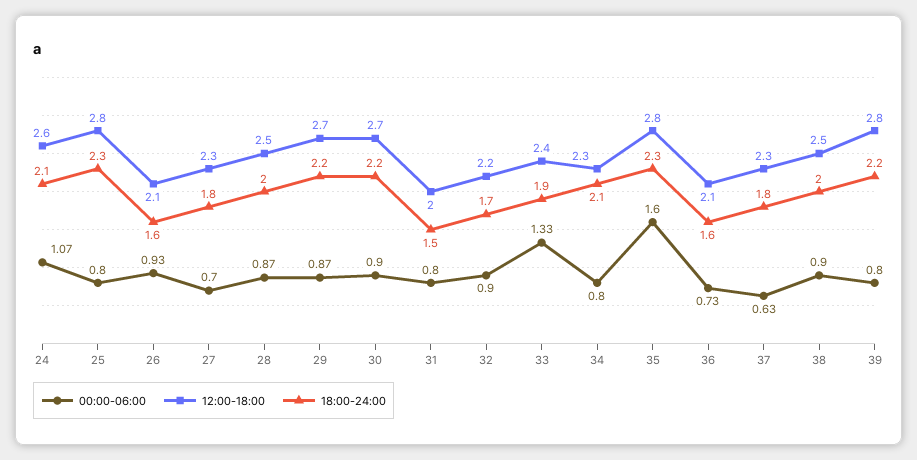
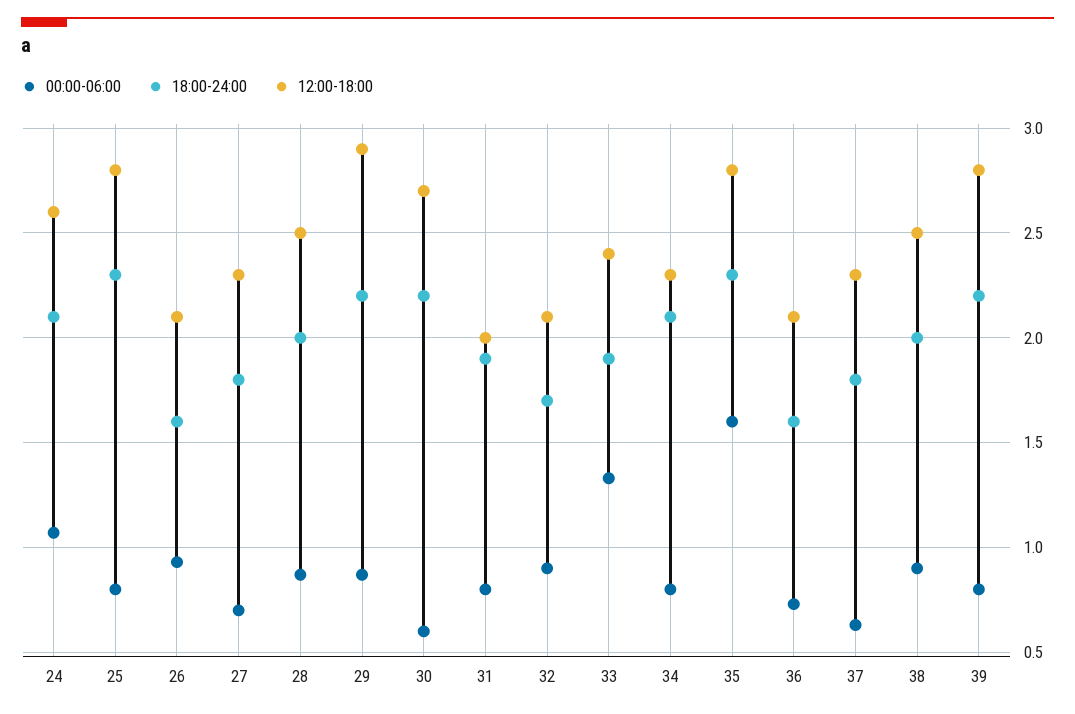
  {
    "00:00-06:00": {
      "24": 1.07,
      "25": 0.8,
      "26": 0.93,
      "27": 0.7,
      "28": 0.87,
      "29": 0.87,
-     "30": 0.9,
+     "30": 0.6,
      "31": 0.8,
      "32": 0.9,
      "33": 1.33,
      "34": 0.8,
      "35": 1.6,
      "36": 0.73,
      "37": 0.63,
      "38": 0.9,
      "39": 0.8
    },
    "12:00-18:00": {
      "24": 2.6,
      "25": 2.8,
      "26": 2.1,
      "27": 2.3,
      "28": 2.5,
-     "29": 2.7,
+     "29": 2.9,
      "30": 2.7,
      "31": 2,
-     "32": 2.2,
+     "32": 2.1,
      "33": 2.4,
      "34": 2.3,
      "35": 2.8,
      "36": 2.1,
      "37": 2.3,
      "38": 2.5,
      "39": 2.8
    },
    "18:00-24:00": {
      "24": 2.1,
      "25": 2.3,
      "26": 1.6,
      "27": 1.8,
      "28": 2,
      "29": 2.2,
      "30": 2.2,
-     "31": 1.5,
+     "31": 1.9,
      "32": 1.7,
      "33": 1.9,
      "34": 2.1,
      "35": 2.3,
      "36": 1.6,
      "37": 1.8,
      "38": 2,
      "39": 2.2
    }
  }

